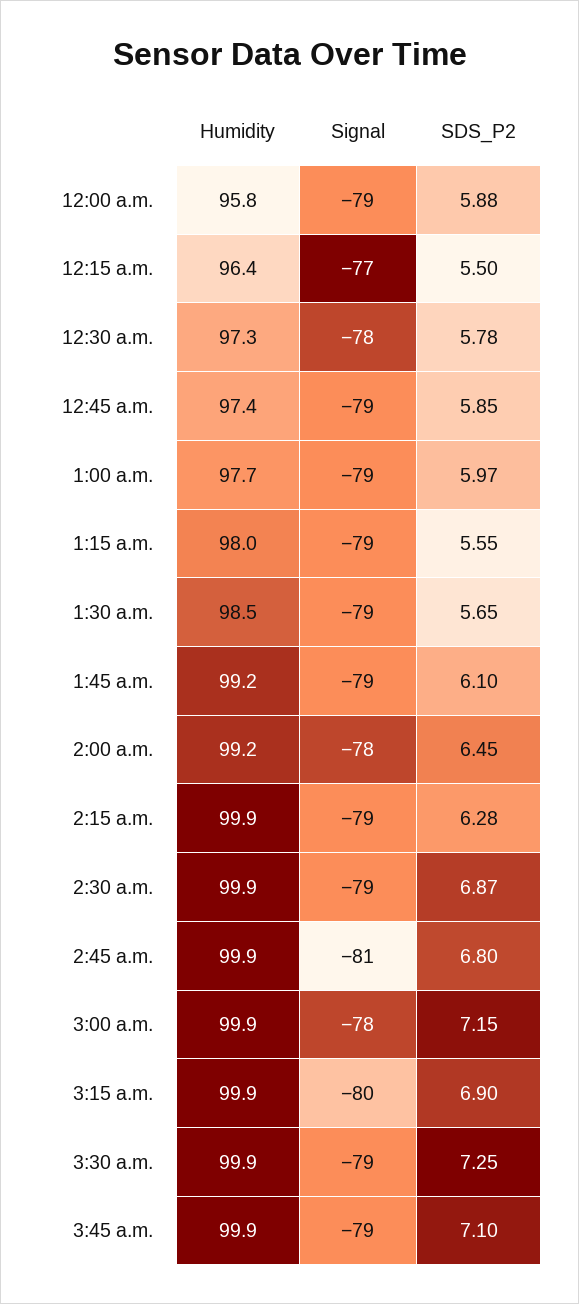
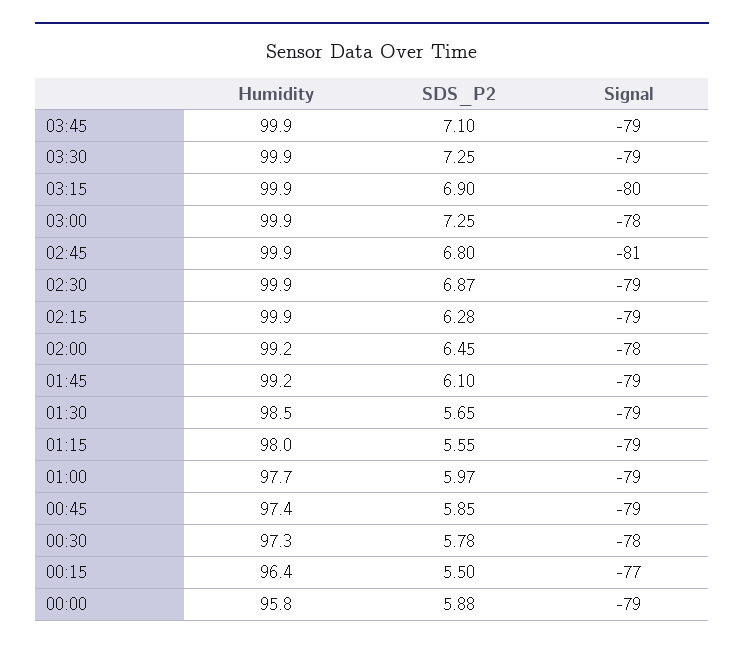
  {
    "Humidity": {
      "12:00 a.m.": 95.8,
      "12:15 a.m.": 96.4,
      "12:30 a.m.": 97.3,
      "12:45 a.m.": 97.4,
      "1:00 a.m.": 97.7,
      "1:15 a.m.": 98,
      "1:30 a.m.": 98.5,
      "1:45 a.m.": 99.2,
      "2:00 a.m.": 99.2,
      "2:15 a.m.": 99.9,
      "2:30 a.m.": 99.9,
      "2:45 a.m.": 99.9,
      "3:00 a.m.": 99.9,
      "3:15 a.m.": 99.9,
      "3:30 a.m.": 99.9,
      "3:45 a.m.": 99.9
    },
    "Signal": {
      "12:00 a.m.": -79,
      "12:15 a.m.": -77,
      "12:30 a.m.": -78,
      "12:45 a.m.": -79,
      "1:00 a.m.": -79,
      "1:15 a.m.": -79,
      "1:30 a.m.": -79,
      "1:45 a.m.": -79,
      "2:00 a.m.": -78,
      "2:15 a.m.": -79,
      "2:30 a.m.": -79,
      "2:45 a.m.": -81,
      "3:00 a.m.": -78,
      "3:15 a.m.": -80,
      "3:30 a.m.": -79,
      "3:45 a.m.": -79
    },
    "SDS_P2": {
      "12:00 a.m.": 5.88,
      "12:15 a.m.": 5.5,
      "12:30 a.m.": 5.78,
      "12:45 a.m.": 5.85,
      "1:00 a.m.": 5.97,
      "1:15 a.m.": 5.55,
      "1:30 a.m.": 5.65,
      "1:45 a.m.": 6.1,
      "2:00 a.m.": 6.45,
      "2:15 a.m.": 6.28,
      "2:30 a.m.": 6.87,
      "2:45 a.m.": 6.8,
-     "3:00 a.m.": 7.15,
+     "3:00 a.m.": 7.25,
      "3:15 a.m.": 6.9,
      "3:30 a.m.": 7.25,
      "3:45 a.m.": 7.1
    }
  }

